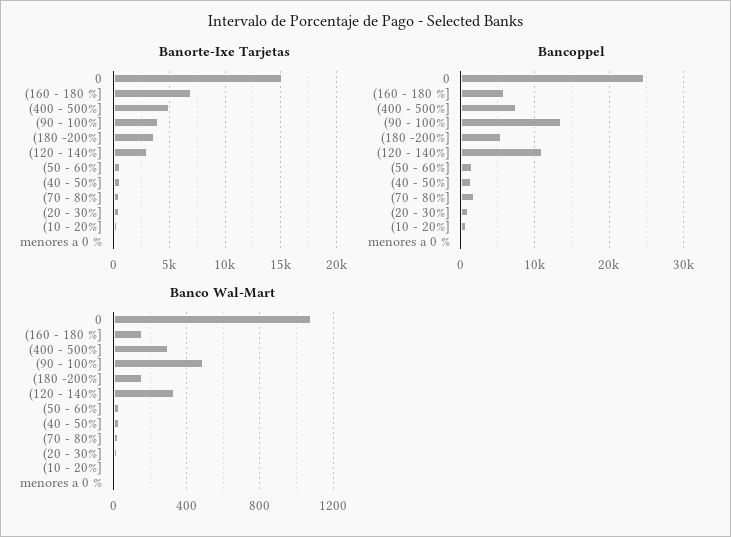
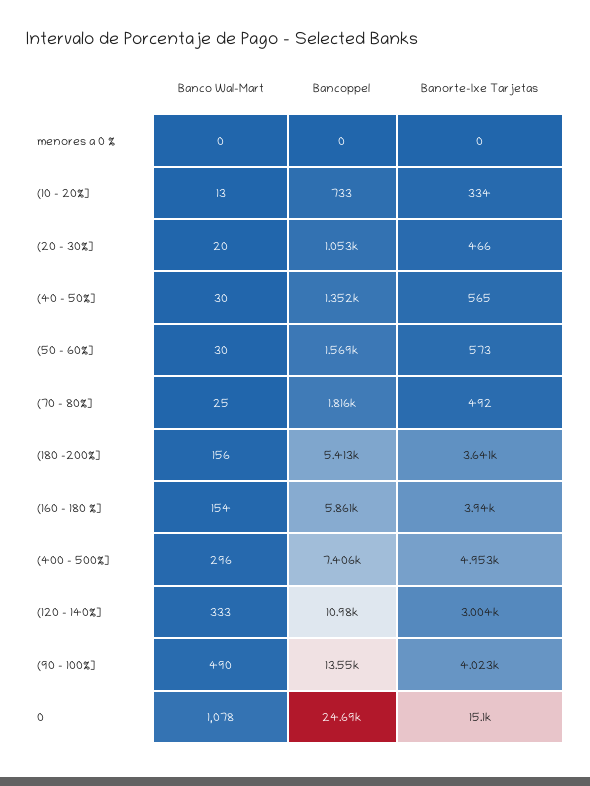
  {
    "Banorte-Ixe Tarjetas": {
      "0": 15100,
-     "(160 - 180 %]": 7000,
+     "(160 - 180 %]": 3940,
      "(400 - 500%]": 4953,
      "(90 - 100%]": 4023,
      "(180 -200%]": 3641,
      "(120 - 140%]": 3004,
      "(50 - 60%]": 573,
      "(40 - 50%]": 565,
      "(70 - 80%]": 492,
      "(20 - 30%]": 466,
      "(10 - 20%]": 334,
      "menores a 0 %": 0
    },
    "Bancoppel": {
      "0": 24690,
      "(160 - 180 %]": 5861,
      "(400 - 500%]": 7406,
      "(90 - 100%]": 13550,
      "(180 -200%]": 5413,
      "(120 - 140%]": 10980,
      "(50 - 60%]": 1569,
      "(40 - 50%]": 1352,
      "(70 - 80%]": 1816,
      "(20 - 30%]": 1053,
      "(10 - 20%]": 733,
      "menores a 0 %": 0
    },
    "Banco Wal-Mart": {
      "0": 1078,
      "(160 - 180 %]": 154,
      "(400 - 500%]": 296,
      "(90 - 100%]": 490,
      "(180 -200%]": 156,
      "(120 - 140%]": 333,
      "(50 - 60%]": 30,
      "(40 - 50%]": 30,
      "(70 - 80%]": 25,
      "(20 - 30%]": 20,
      "(10 - 20%]": 13,
      "menores a 0 %": 0
    }
  }

